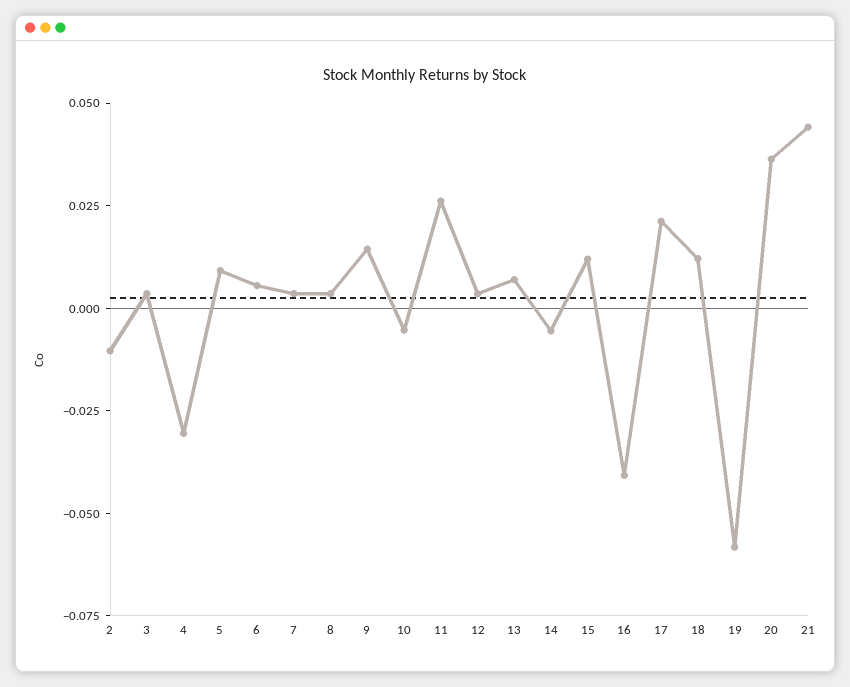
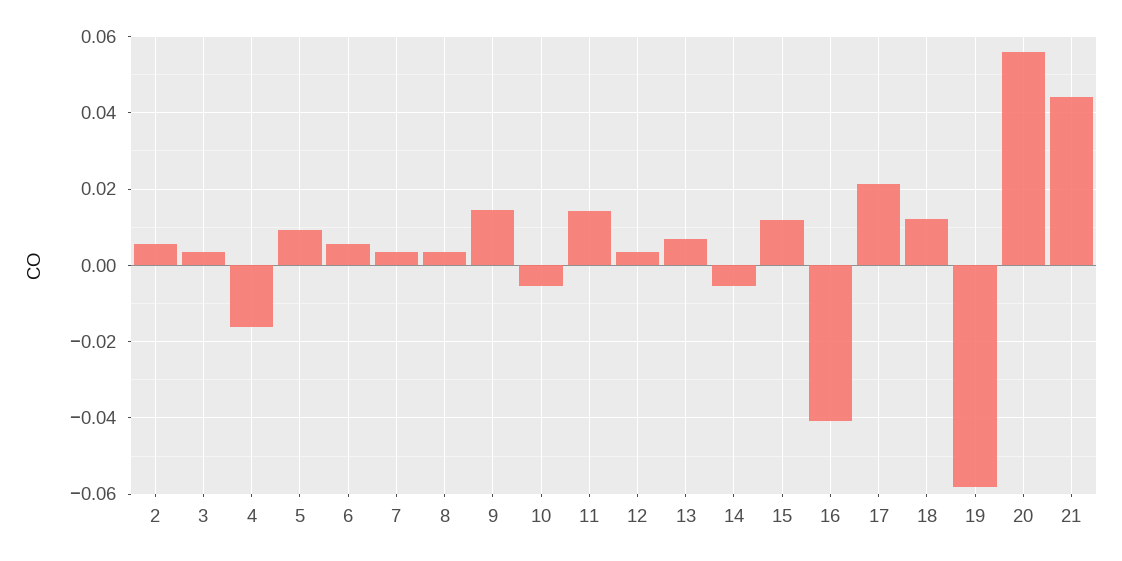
  {
-   "2": -0.01,
+   "2": 0.006,
    "3": 0.004,
-   "4": -0.03,
+   "4": -0.016,
    "5": 0.01,
    "6": 0.006,
    "7": 0.004,
    "8": 0.004,
    "9": 0.014,
    "10": -0.006,
-   "11": 0.025,
+   "11": 0.014,
    "12": 0.004,
    "13": 0.008,
    "14": -0.006,
    "15": 0.012,
    "16": -0.04,
    "17": 0.022,
    "18": 0.012,
    "19": -0.058,
-   "20": 0.035,
+   "20": 0.056,
    "21": 0.044
  }

